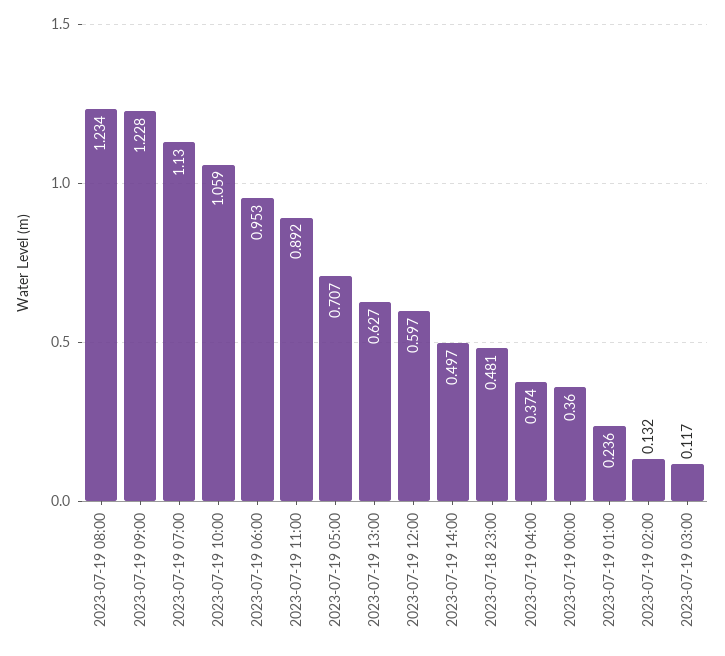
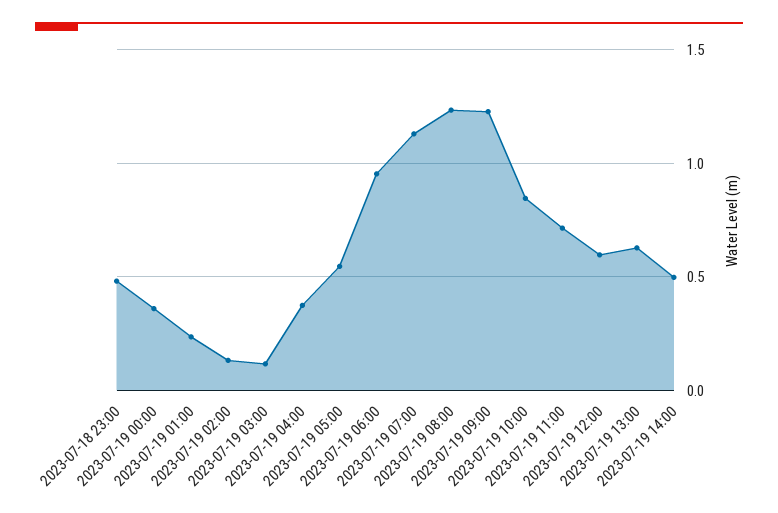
  {
    "2023-07-19 08:00": 1.234,
    "2023-07-19 09:00": 1.228,
    "2023-07-19 07:00": 1.13,
-   "2023-07-19 10:00": 1.059,
+   "2023-07-19 10:00": 0.85,
    "2023-07-19 06:00": 0.953,
-   "2023-07-19 11:00": 0.892,
+   "2023-07-19 11:00": 0.7,
-   "2023-07-19 05:00": 0.707,
+   "2023-07-19 05:00": 0.55,
    "2023-07-19 13:00": 0.627,
    "2023-07-19 12:00": 0.597,
    "2023-07-19 14:00": 0.497,
    "2023-07-18 23:00": 0.481,
    "2023-07-19 04:00": 0.374,
    "2023-07-19 00:00": 0.36,
    "2023-07-19 01:00": 0.236,
    "2023-07-19 02:00": 0.132,
    "2023-07-19 03:00": 0.117
  }

